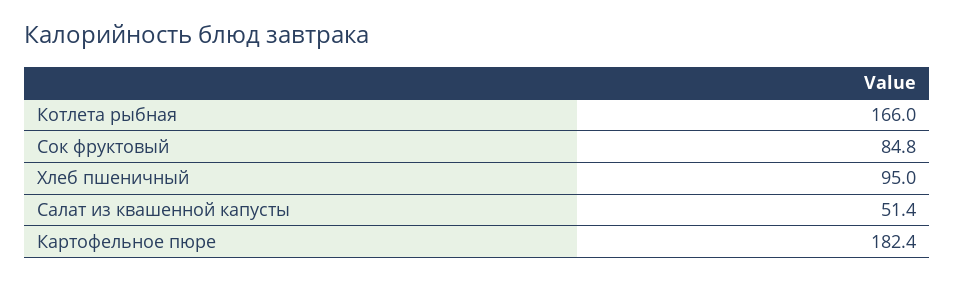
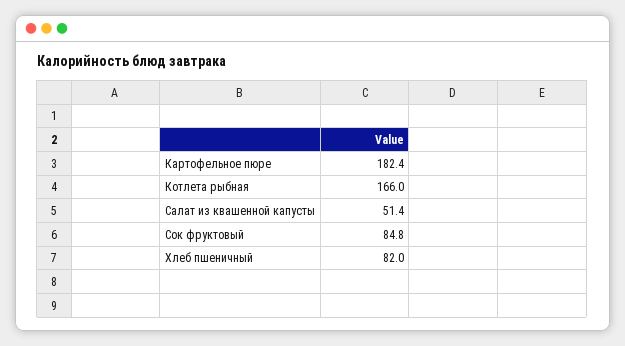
  {
    "Котлета рыбная": 166,
    "Сок фруктовый": 84.8,
-   "Хлеб пшеничный": 95,
+   "Хлеб пшеничный": 82,
    "Салат из квашенной капусты": 51.4,
    "Картофельное пюре": 182.4
  }

